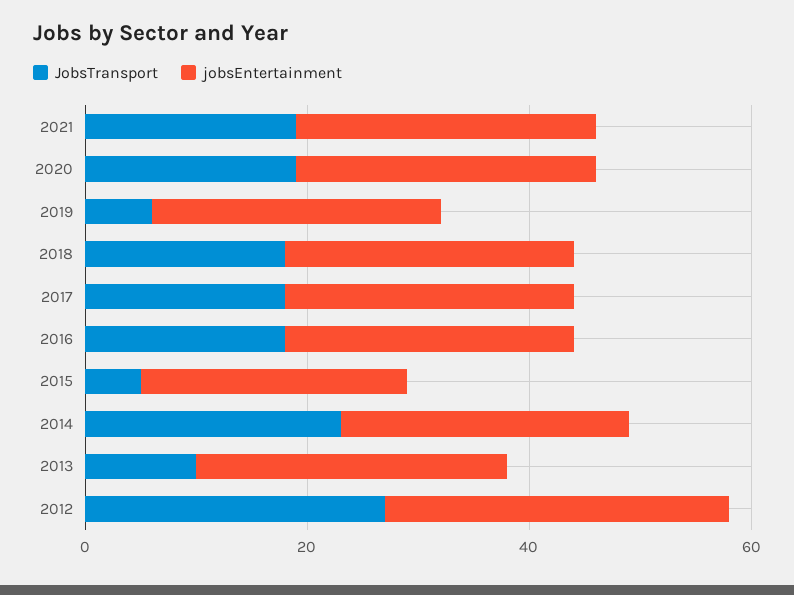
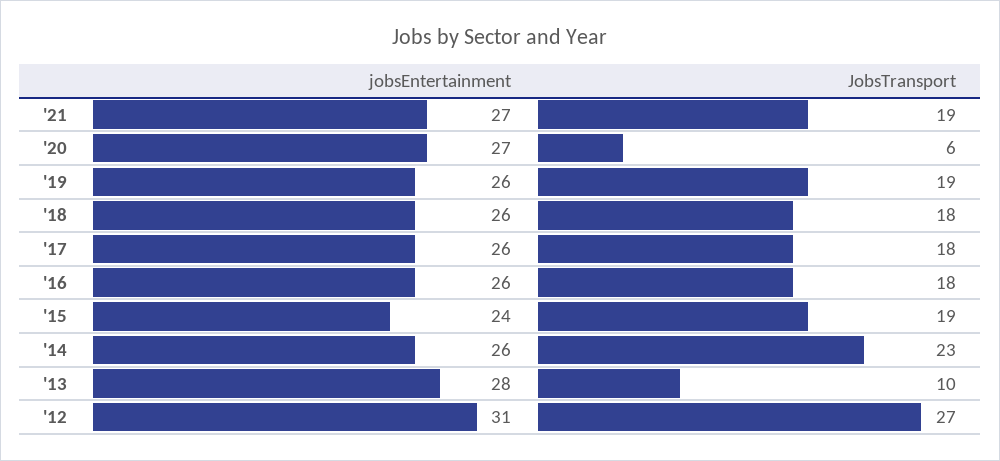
  {
    "JobsTransport": {
      "2021": 19,
-     "2020": 20,
+     "2020": 6,
-     "2019": 5,
+     "2019": 19,
      "2018": 18,
      "2017": 18,
      "2016": 18,
-     "2015": 5,
+     "2015": 19,
      "2014": 23,
      "2013": 10,
      "2012": 27
    },
    "jobsEntertainment": {
      "2021": 27,
      "2020": 27,
      "2019": 26,
      "2018": 26,
      "2017": 26,
      "2016": 26,
      "2015": 24,
      "2014": 26,
      "2013": 28,
      "2012": 31
    }
  }

